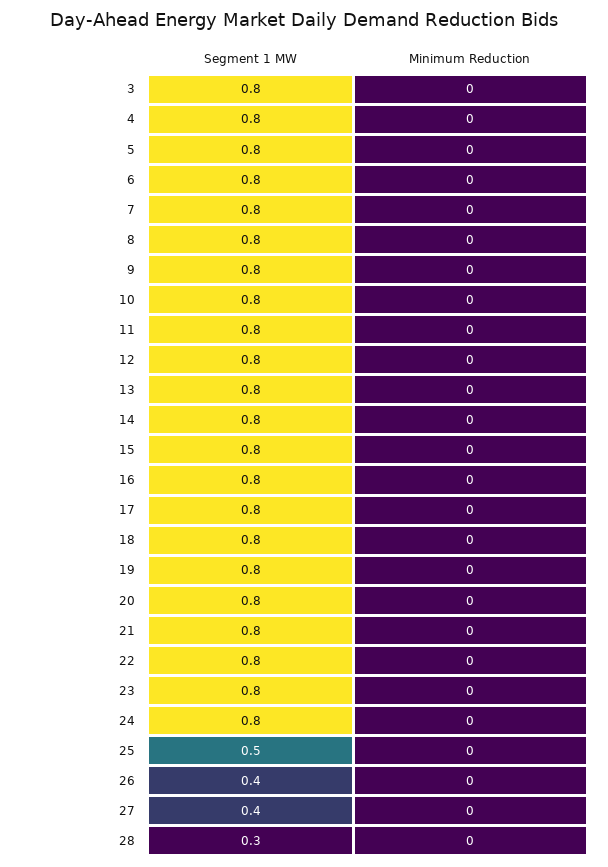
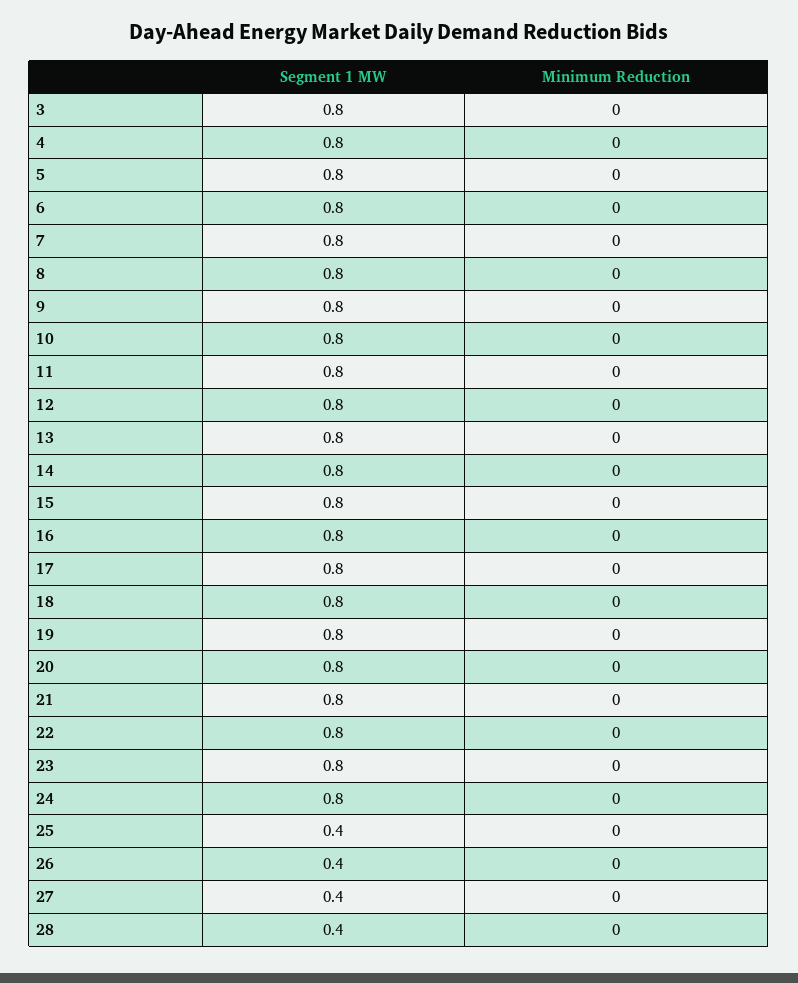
  {
    "Segment 1 MW": {
      "3": 0.8,
      "4": 0.8,
      "5": 0.8,
      "6": 0.8,
      "7": 0.8,
      "8": 0.8,
      "9": 0.8,
      "10": 0.8,
      "11": 0.8,
      "12": 0.8,
      "13": 0.8,
      "14": 0.8,
      "15": 0.8,
      "16": 0.8,
      "17": 0.8,
      "18": 0.8,
      "19": 0.8,
      "20": 0.8,
      "21": 0.8,
      "22": 0.8,
      "23": 0.8,
      "24": 0.8,
-     "25": 0.5,
+     "25": 0.4,
      "26": 0.4,
      "27": 0.4,
-     "28": 0.3
+     "28": 0.4
    },
    "Minimum Reduction": {
      "3": 0,
      "4": 0,
      "5": 0,
      "6": 0,
      "7": 0,
      "8": 0,
      "9": 0,
      "10": 0,
      "11": 0,
      "12": 0,
      "13": 0,
      "14": 0,
      "15": 0,
      "16": 0,
      "17": 0,
      "18": 0,
      "19": 0,
      "20": 0,
      "21": 0,
      "22": 0,
      "23": 0,
      "24": 0,
      "25": 0,
      "26": 0,
      "27": 0,
      "28": 0
    }
  }

